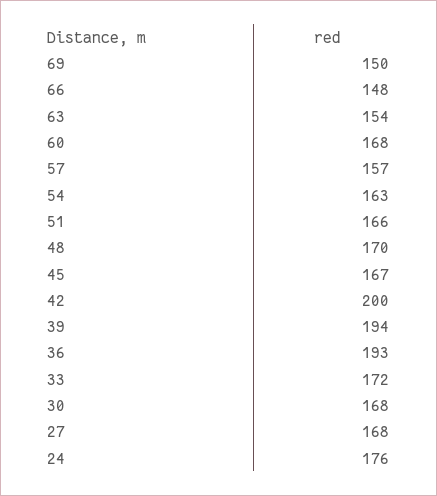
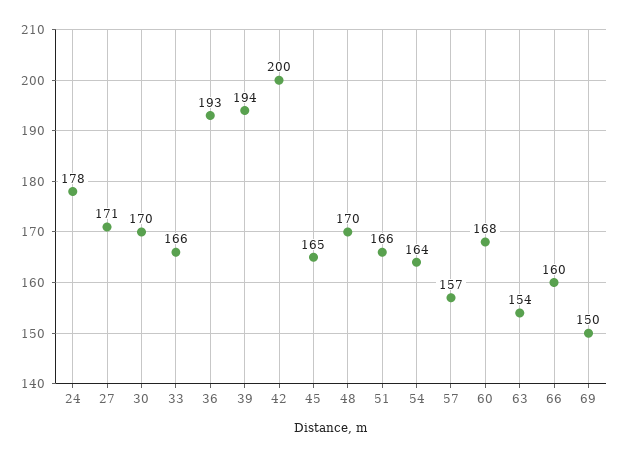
  {
    "69": 150,
-   "66": 148,
+   "66": 160,
    "63": 154,
    "60": 168,
    "57": 157,
-   "54": 163,
+   "54": 164,
    "51": 166,
    "48": 170,
-   "45": 167,
+   "45": 165,
    "42": 200,
    "39": 194,
    "36": 193,
-   "33": 172,
+   "33": 166,
-   "30": 168,
+   "30": 170,
-   "27": 168,
+   "27": 171,
-   "24": 176
+   "24": 178
  }

